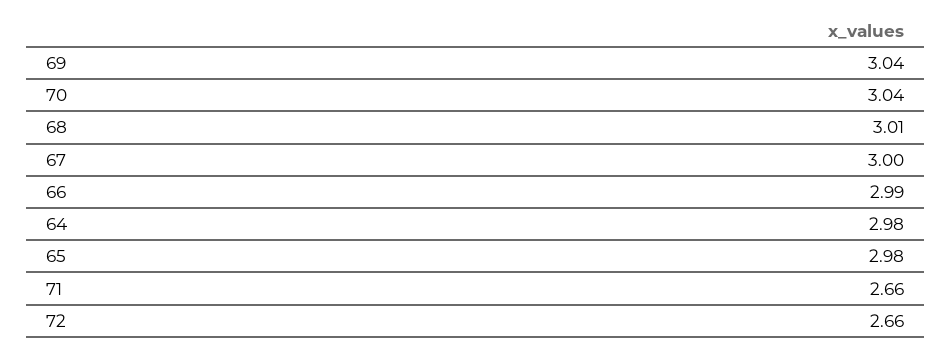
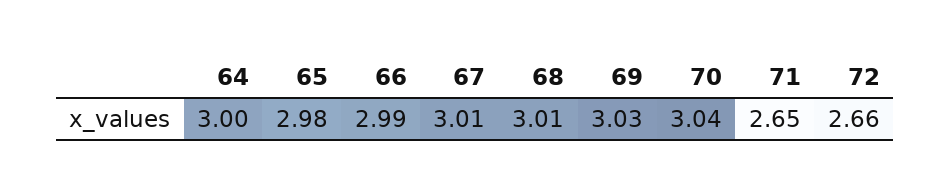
  {
-   "69": 3.04,
+   "69": 3.03,
    "70": 3.04,
    "68": 3.01,
-   "67": 3,
+   "67": 3.01,
    "66": 2.99,
-   "64": 2.98,
+   "64": 3,
    "65": 2.98,
-   "71": 2.66,
+   "71": 2.65,
    "72": 2.66
  }

